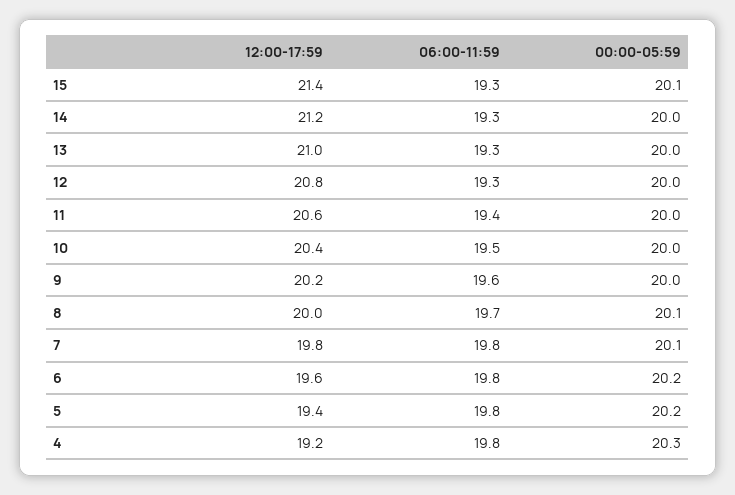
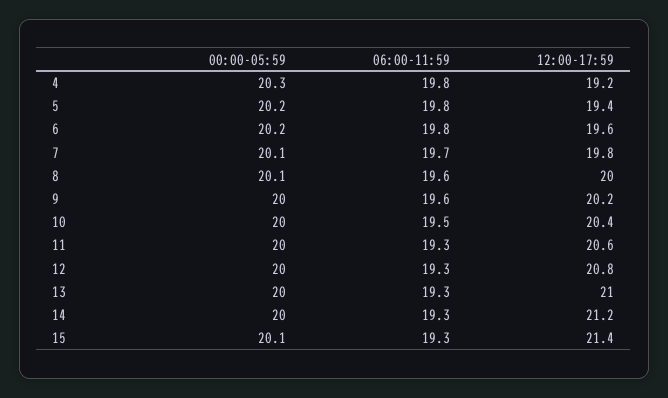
  {
    "12:00-17:59": {
      "15": 21.4,
      "14": 21.2,
      "13": 21,
      "12": 20.8,
      "11": 20.6,
      "10": 20.4,
      "9": 20.2,
      "8": 20,
      "7": 19.8,
      "6": 19.6,
      "5": 19.4,
      "4": 19.2
    },
    "06:00-11:59": {
      "15": 19.3,
      "14": 19.3,
      "13": 19.3,
      "12": 19.3,
-     "11": 19.4,
+     "11": 19.3,
      "10": 19.5,
      "9": 19.6,
-     "8": 19.7,
+     "8": 19.6,
-     "7": 19.8,
+     "7": 19.7,
      "6": 19.8,
      "5": 19.8,
      "4": 19.8
    },
    "00:00-05:59": {
      "15": 20.1,
      "14": 20,
      "13": 20,
      "12": 20,
      "11": 20,
      "10": 20,
      "9": 20,
      "8": 20.1,
      "7": 20.1,
      "6": 20.2,
      "5": 20.2,
      "4": 20.3
    }
  }

